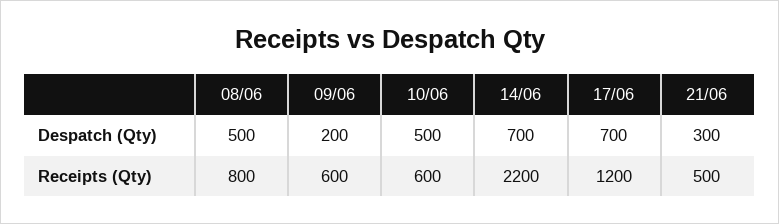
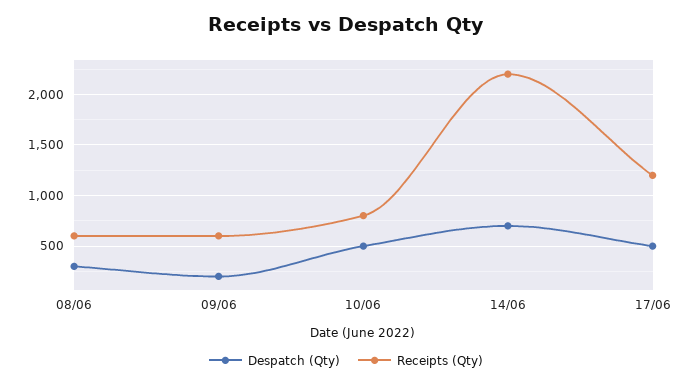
  {
    "Despatch (Qty)": {
-     "08/06": 500,
+     "08/06": 300,
      "09/06": 200,
      "10/06": 500,
      "14/06": 700,
-     "17/06": 700,
+     "17/06": 500
-     "21/06": 300
    },
    "Receipts (Qty)": {
-     "08/06": 800,
+     "08/06": 600,
      "09/06": 600,
-     "10/06": 600,
+     "10/06": 800,
      "14/06": 2200,
-     "17/06": 1200,
+     "17/06": 1200
-     "21/06": 500
    }
  }

